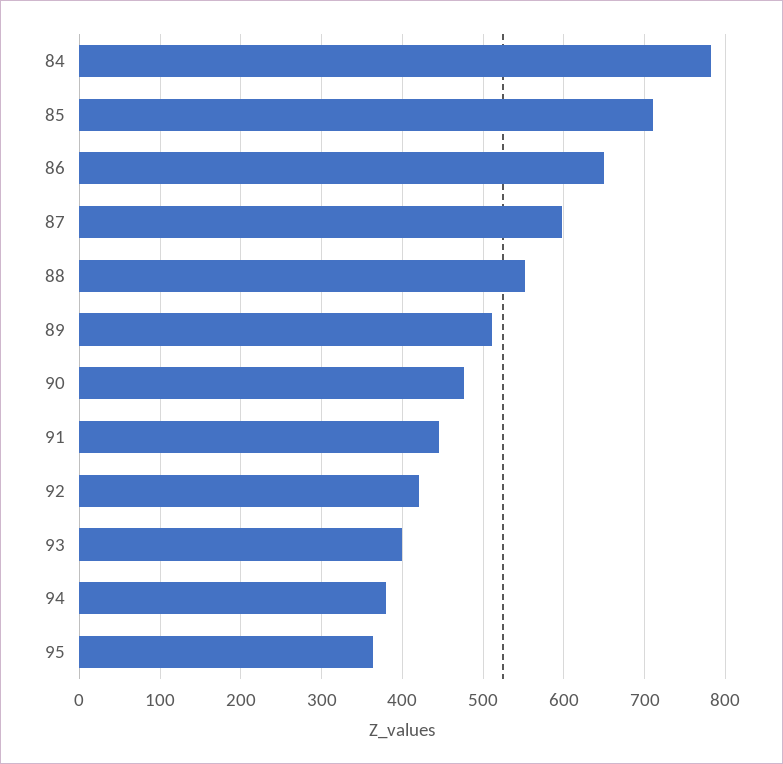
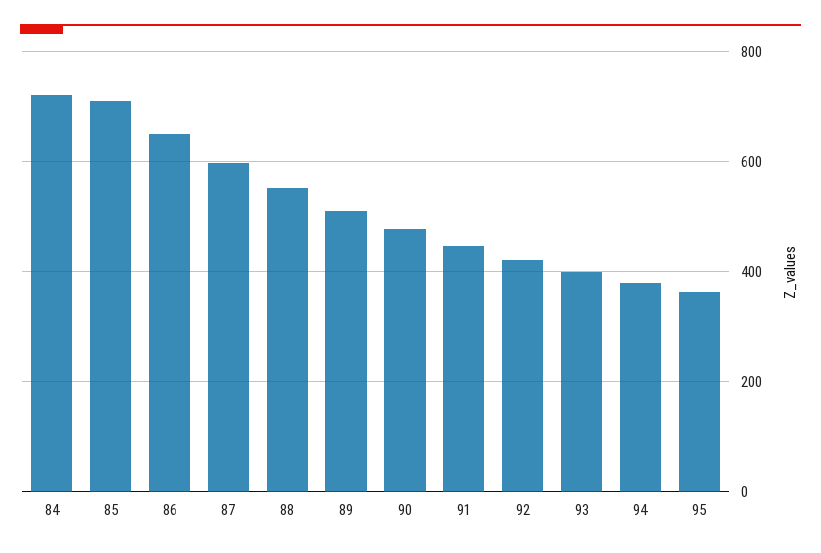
  {
-   "84": 780,
+   "84": 720,
    "85": 710,
    "86": 650,
    "87": 600,
    "88": 550,
    "89": 510,
    "90": 480,
    "91": 450,
    "92": 420,
    "93": 400,
    "94": 380,
    "95": 360
  }

